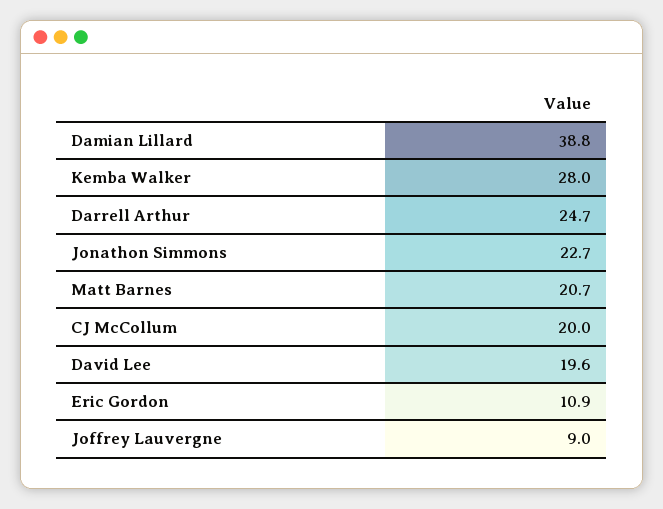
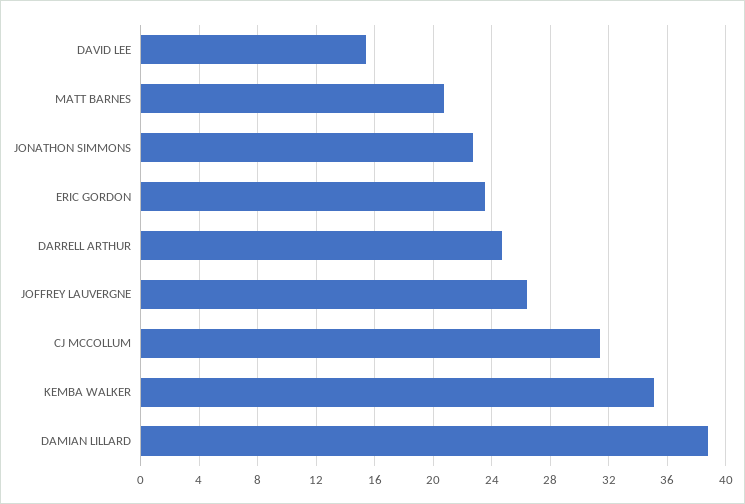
  {
    "Damian Lillard": 38.8,
-   "Kemba Walker": 28,
+   "Kemba Walker": 35,
    "Darrell Arthur": 24.7,
    "Jonathon Simmons": 22.7,
    "Matt Barnes": 20.7,
-   "CJ McCollum": 20,
+   "CJ McCollum": 31.5,
-   "David Lee": 19.6,
+   "David Lee": 15.5,
-   "Eric Gordon": 10.9,
+   "Eric Gordon": 23.5,
-   "Joffrey Lauvergne": 9
+   "Joffrey Lauvergne": 26.5
  }

